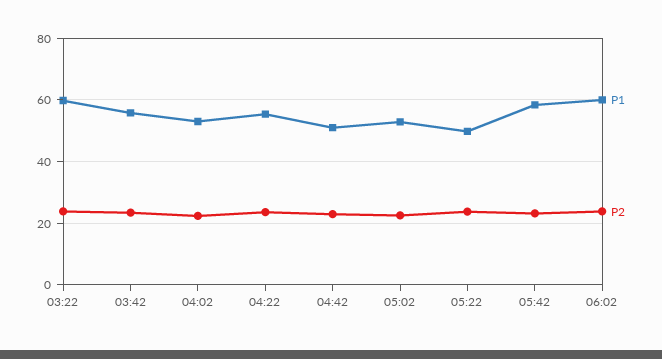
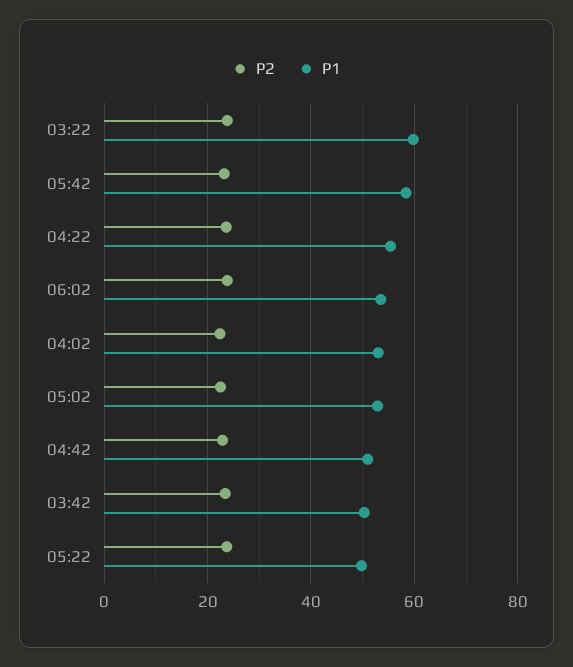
  {
    "P1": {
      "03:22": 60,
-     "03:42": 56,
+     "03:42": 50,
      "04:02": 54,
      "04:22": 56,
      "04:42": 52,
      "05:02": 52,
      "05:22": 50,
      "05:42": 58,
-     "06:02": 60
+     "06:02": 54
    },
    "P2": {
      "03:22": 24,
      "03:42": 24,
      "04:02": 22,
      "04:22": 24,
      "04:42": 22,
      "05:02": 22,
      "05:22": 24,
      "05:42": 24,
      "06:02": 24
    }
  }

